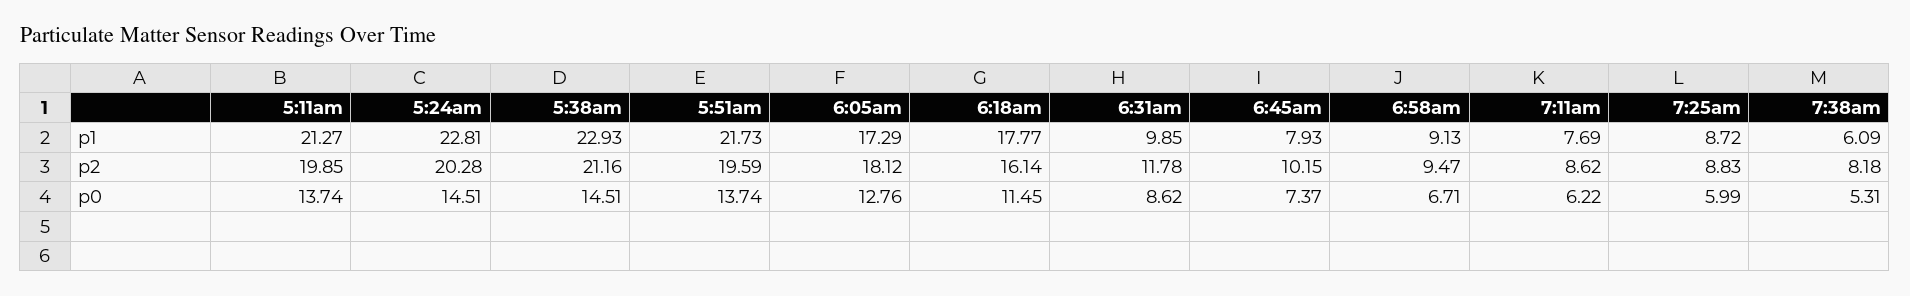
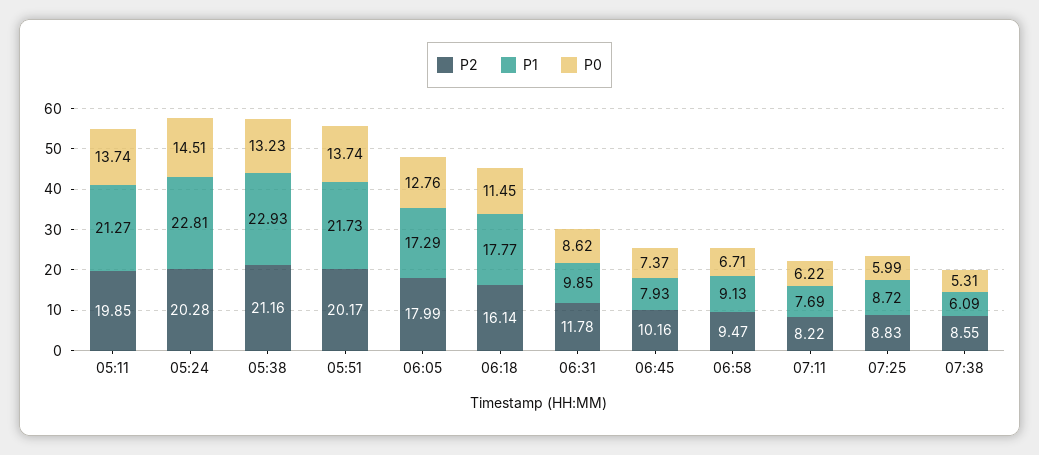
  {
    "p1": {
      "5:11am": 21.27,
      "5:24am": 22.81,
      "5:38am": 22.93,
      "5:51am": 21.73,
      "6:05am": 17.29,
      "6:18am": 17.77,
      "6:31am": 9.85,
      "6:45am": 7.93,
      "6:58am": 9.13,
      "7:11am": 7.69,
      "7:25am": 8.72,
      "7:38am": 6.09
    },
    "p2": {
      "5:11am": 19.85,
      "5:24am": 20.28,
      "5:38am": 21.16,
-     "5:51am": 19.59,
+     "5:51am": 20.17,
-     "6:05am": 18.12,
+     "6:05am": 17.99,
      "6:18am": 16.14,
      "6:31am": 11.78,
-     "6:45am": 10.15,
+     "6:45am": 10.16,
      "6:58am": 9.47,
-     "7:11am": 8.62,
+     "7:11am": 8.22,
      "7:25am": 8.83,
-     "7:38am": 8.18
+     "7:38am": 8.55
    },
    "p0": {
      "5:11am": 13.74,
      "5:24am": 14.51,
-     "5:38am": 14.51,
+     "5:38am": 13.23,
      "5:51am": 13.74,
      "6:05am": 12.76,
      "6:18am": 11.45,
      "6:31am": 8.62,
      "6:45am": 7.37,
      "6:58am": 6.71,
      "7:11am": 6.22,
      "7:25am": 5.99,
      "7:38am": 5.31
    }
  }

